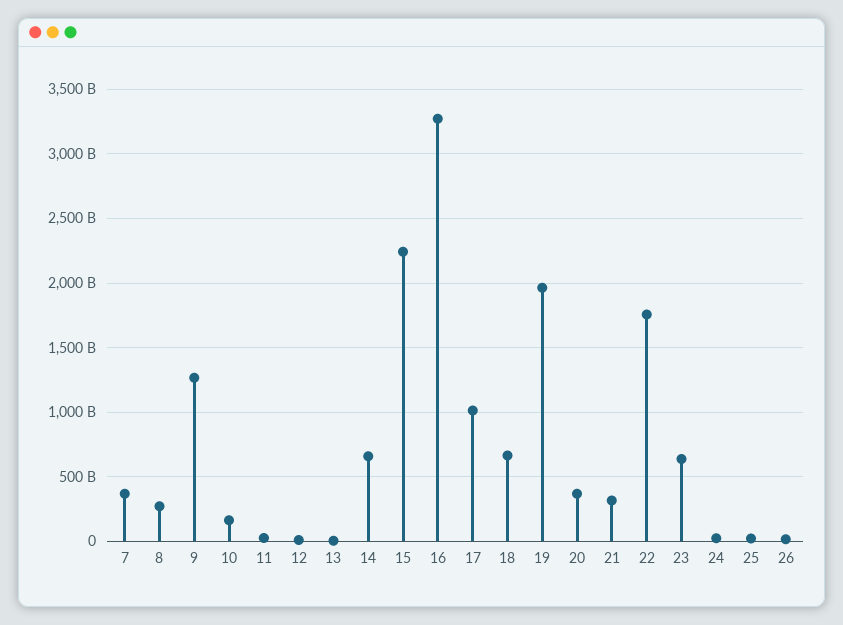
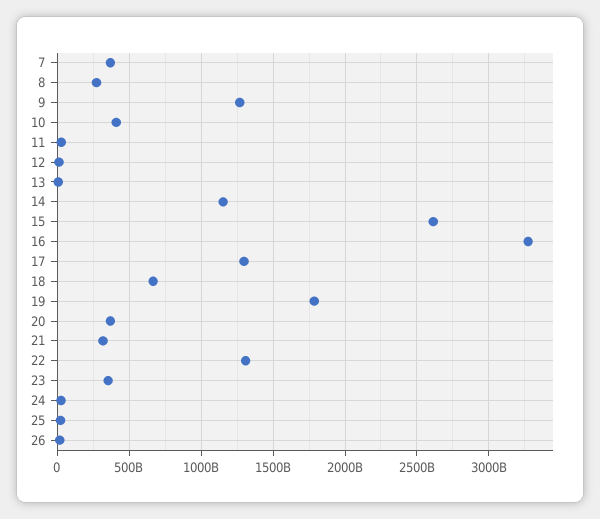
  {
    "7": 350000000000,
    "8": 250000000000,
    "9": 1250000000000,
-   "10": 150000000000,
+   "10": 400000000000,
    "11": 50000000000,
    "12": 0,
    "13": 0,
-   "14": 650000000000,
+   "14": 1150000000000,
-   "15": 2250000000000,
+   "15": 2600000000000,
    "16": 3250000000000,
-   "17": 1000000000000,
+   "17": 1300000000000,
    "18": 650000000000,
-   "19": 1950000000000,
+   "19": 1800000000000,
    "20": 350000000000,
    "21": 300000000000,
-   "22": 1750000000000,
+   "22": 1300000000000,
-   "23": 650000000000,
+   "23": 350000000000,
    "24": 50000000000,
    "25": 0,
    "26": 0
  }

